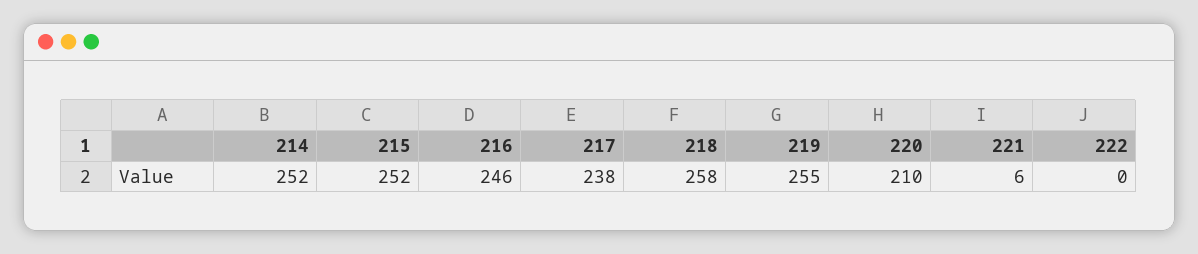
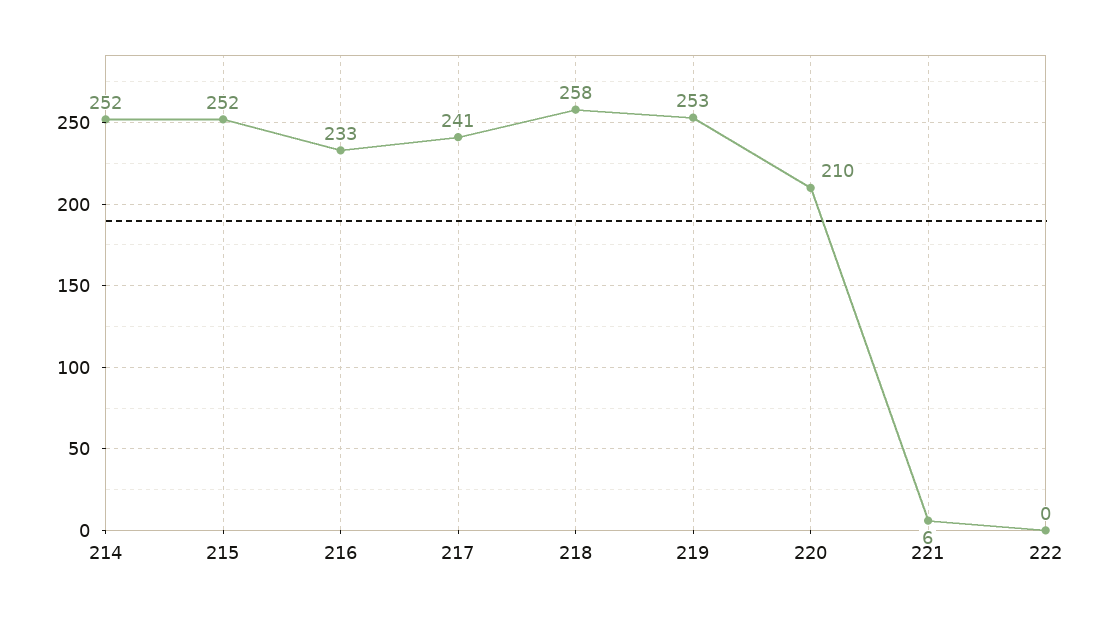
  {
    "214": 252,
    "215": 252,
-   "216": 246,
+   "216": 233,
-   "217": 238,
+   "217": 241,
    "218": 258,
-   "219": 255,
+   "219": 253,
    "220": 210,
    "221": 6,
    "222": 0
  }

